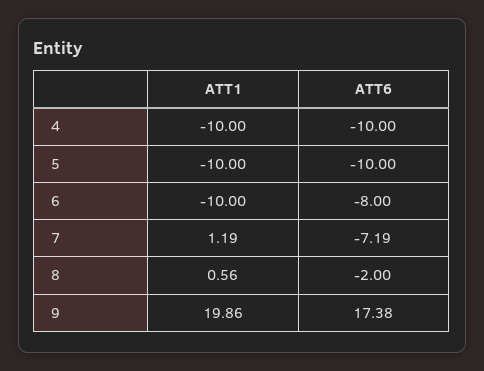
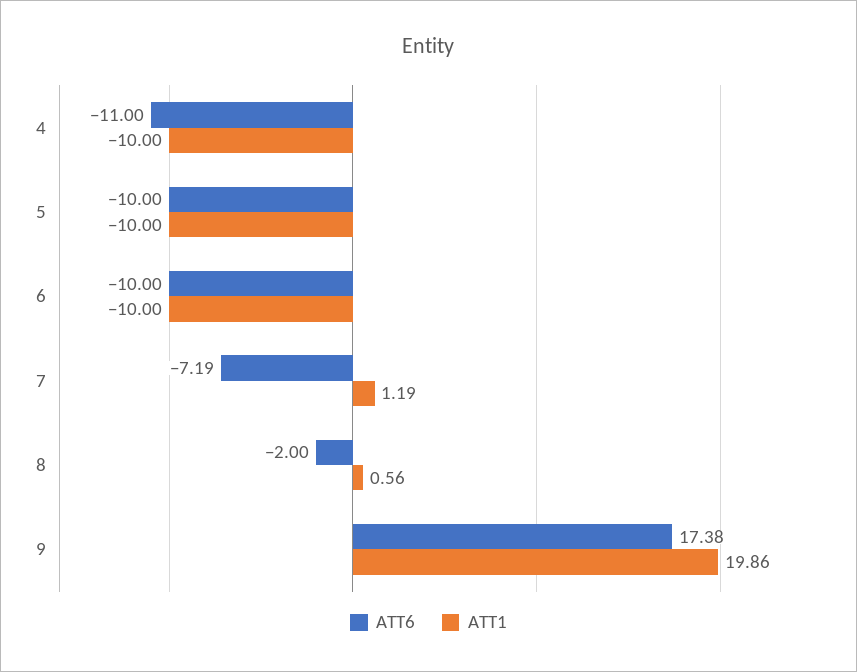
  {
    "ATT1": {
      "4": -10,
      "5": -10,
      "6": -10,
      "7": 1.19,
      "8": 0.56,
      "9": 19.86
    },
    "ATT6": {
-     "4": -10,
+     "4": -11,
      "5": -10,
-     "6": -8,
+     "6": -10,
      "7": -7.19,
      "8": -2,
      "9": 17.38
    }
  }

